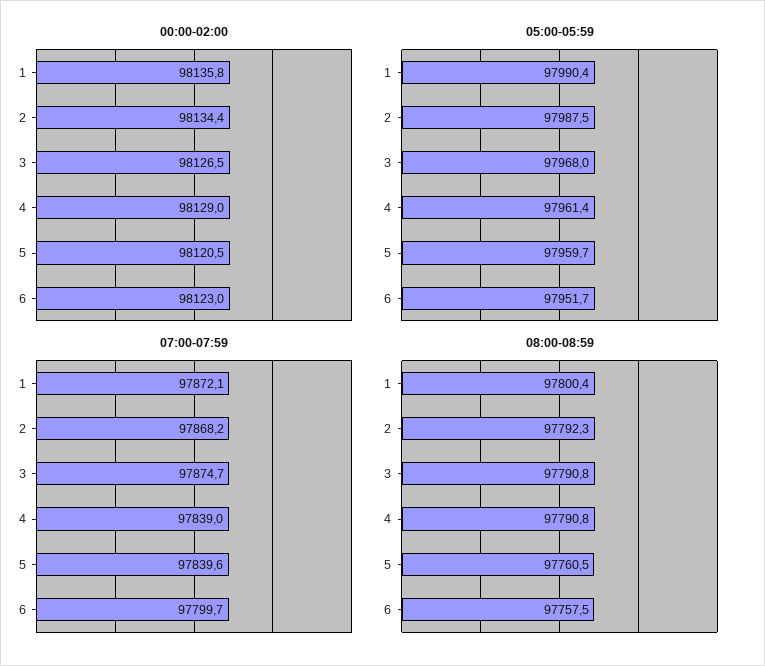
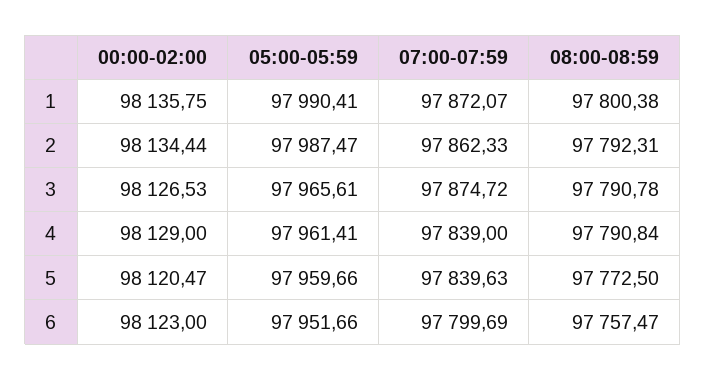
  {
    "00:00-02:00": {
      "1": 98135.75,
      "2": 98134.44,
      "3": 98126.53,
      "4": 98129,
      "5": 98120.47,
      "6": 98123
    },
    "05:00-05:59": {
      "1": 97990.41,
      "2": 97987.47,
-     "3": 97968,
+     "3": 97965.61,
      "4": 97961.41,
      "5": 97959.66,
      "6": 97951.66
    },
    "07:00-07:59": {
      "1": 97872.07,
-     "2": 97868.2,
+     "2": 97862.33,
      "3": 97874.72,
      "4": 97839,
      "5": 97839.63,
      "6": 97799.69
    },
    "08:00-08:59": {
      "1": 97800.38,
      "2": 97792.31,
      "3": 97790.78,
      "4": 97790.84,
-     "5": 97760.5,
+     "5": 97772.5,
      "6": 97757.47
    }
  }

